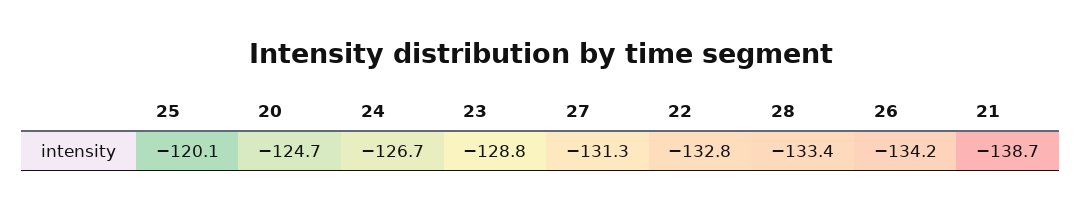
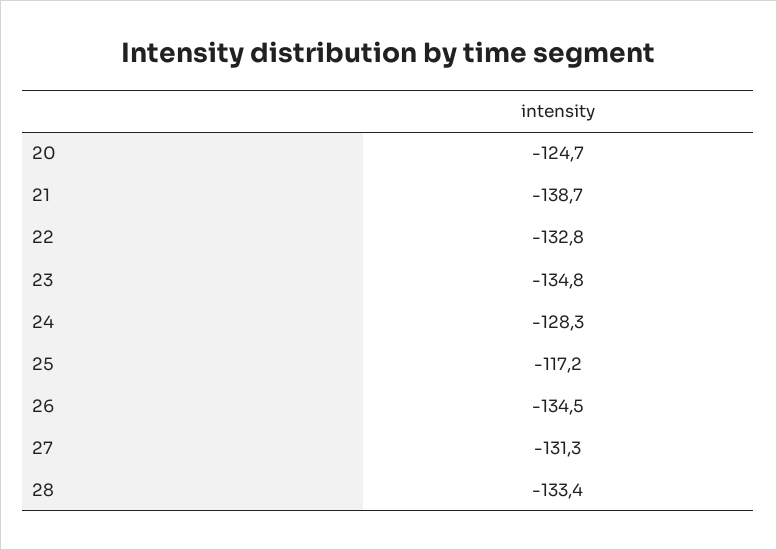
  {
-   "25": -120.1,
+   "25": -117.2,
    "20": -124.7,
-   "24": -126.7,
+   "24": -128.3,
-   "23": -128.8,
+   "23": -134.8,
    "27": -131.3,
    "22": -132.8,
    "28": -133.4,
-   "26": -134.2,
+   "26": -134.5,
    "21": -138.7
  }

